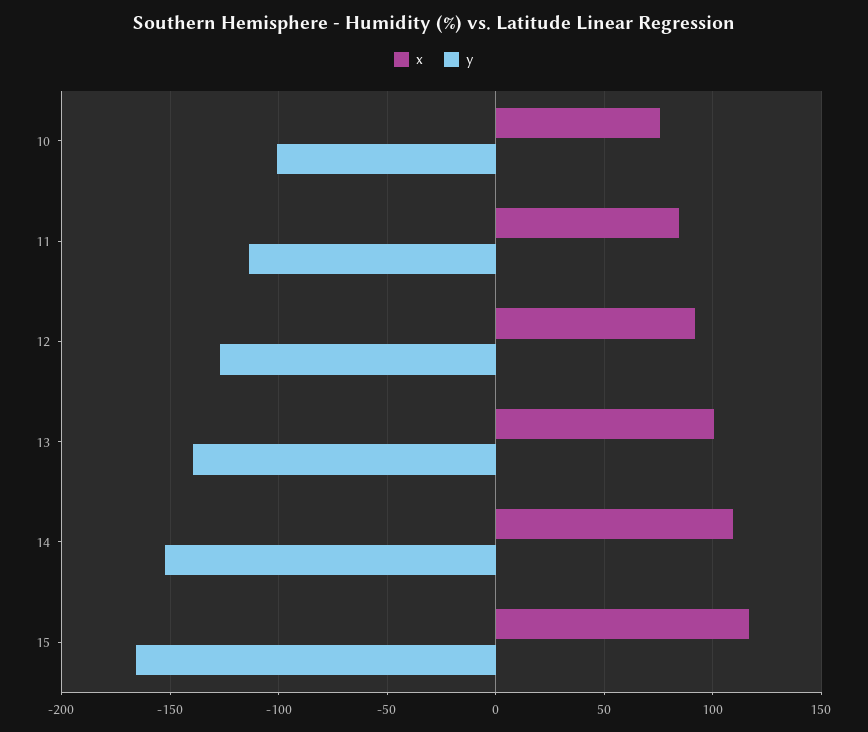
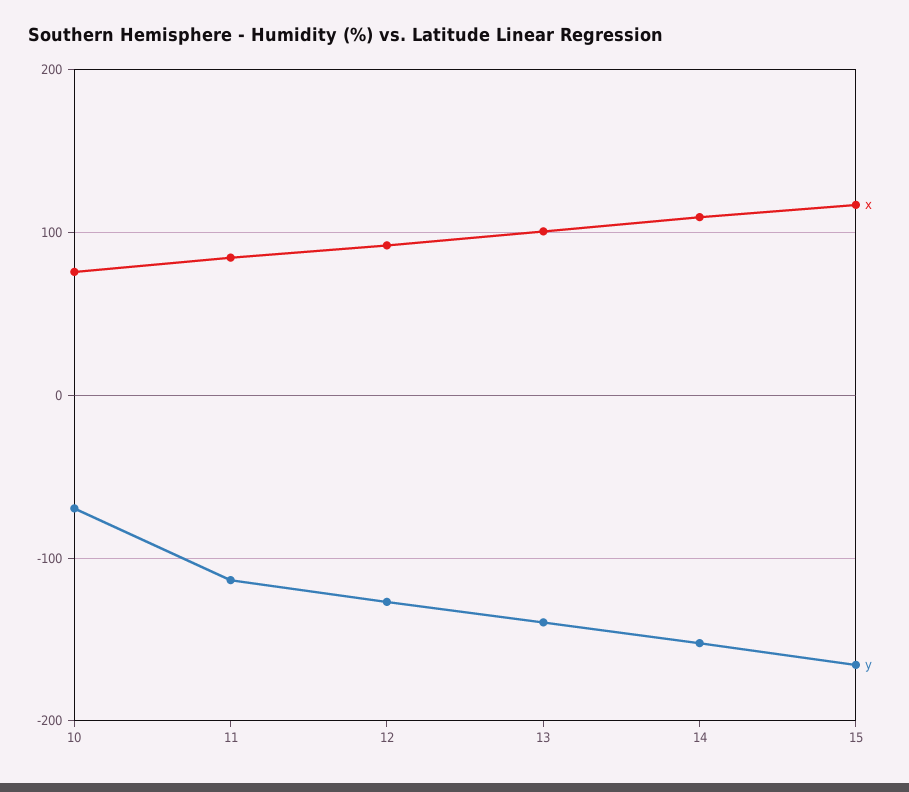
  {
    "x": {
      "10": 75,
      "11": 85,
      "12": 90,
      "13": 100,
      "14": 110,
      "15": 115
    },
    "y": {
-     "10": -100,
+     "10": -70,
      "11": -115,
      "12": -125,
      "13": -140,
      "14": -150,
      "15": -165
    }
  }

